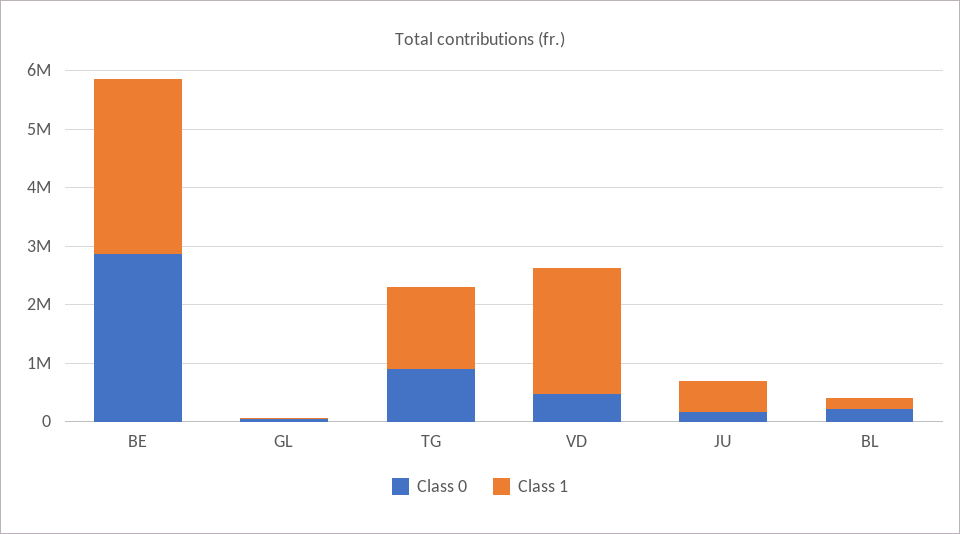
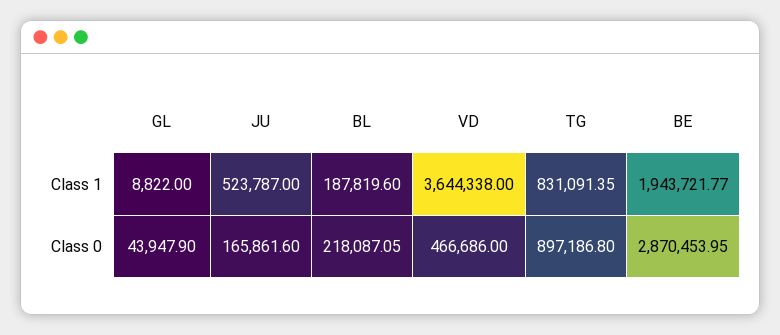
  {
    "Class 0": {
      "BE": 2870453.95,
      "GL": 43947.9,
      "TG": 897186.8,
      "VD": 466686,
      "JU": 165861.6,
      "BL": 218087.05
    },
    "Class 1": {
-     "BE": 3000000,
+     "BE": 1943721.77,
      "GL": 8822,
-     "TG": 1400000,
+     "TG": 831091.35,
-     "VD": 2200000,
+     "VD": 3644338,
      "JU": 523787,
      "BL": 187819.6
    }
  }

